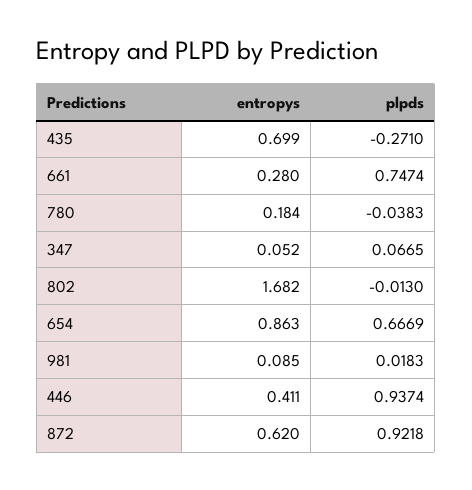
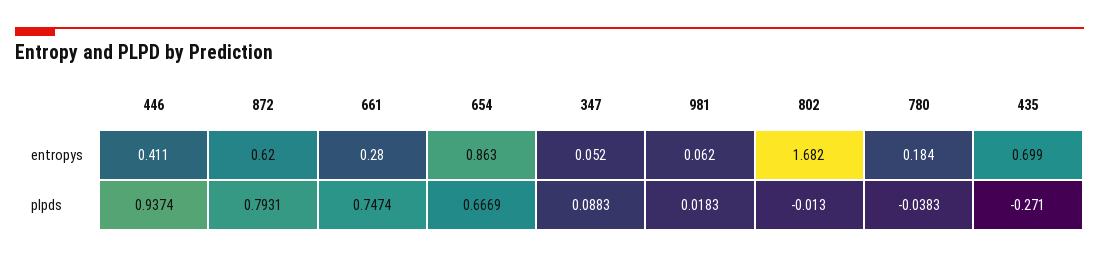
  {
    "entropys": {
      "435": 0.699,
      "661": 0.28,
      "780": 0.184,
      "347": 0.052,
      "802": 1.682,
      "654": 0.863,
-     "981": 0.085,
+     "981": 0.062,
      "446": 0.411,
      "872": 0.62
    },
    "plpds": {
      "435": -0.271,
      "661": 0.7474,
      "780": -0.0383,
-     "347": 0.0665,
+     "347": 0.0883,
      "802": -0.013,
      "654": 0.6669,
      "981": 0.0183,
      "446": 0.9374,
-     "872": 0.9218
+     "872": 0.7931
    }
  }

